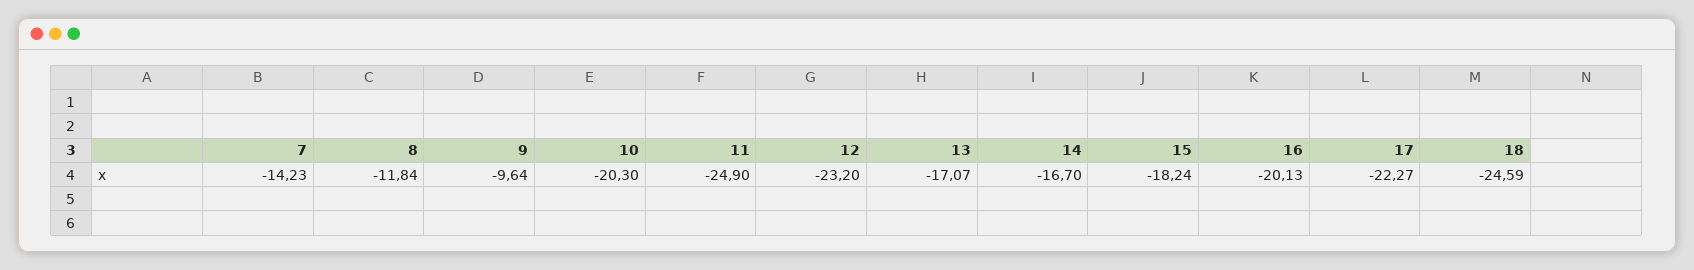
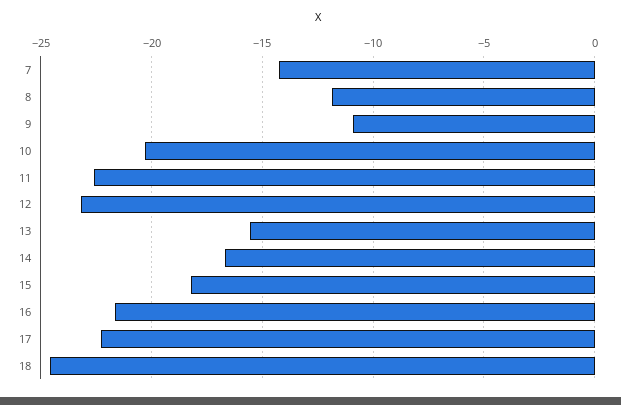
  {
    "7": -14.23,
    "8": -11.84,
-   "9": -9.64,
+   "9": -11,
    "10": -20.3,
-   "11": -24.9,
+   "11": -22.5,
    "12": -23.2,
-   "13": -17.07,
+   "13": -15.5,
    "14": -16.7,
    "15": -18.24,
-   "16": -20.13,
+   "16": -21.5,
    "17": -22.27,
    "18": -24.59
  }

